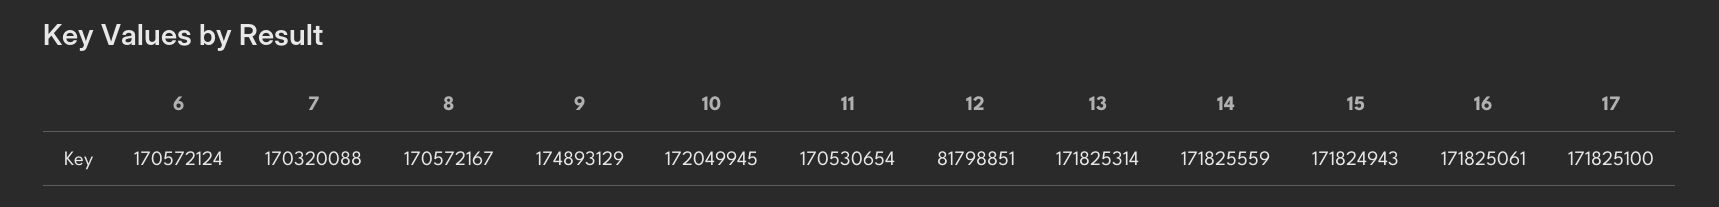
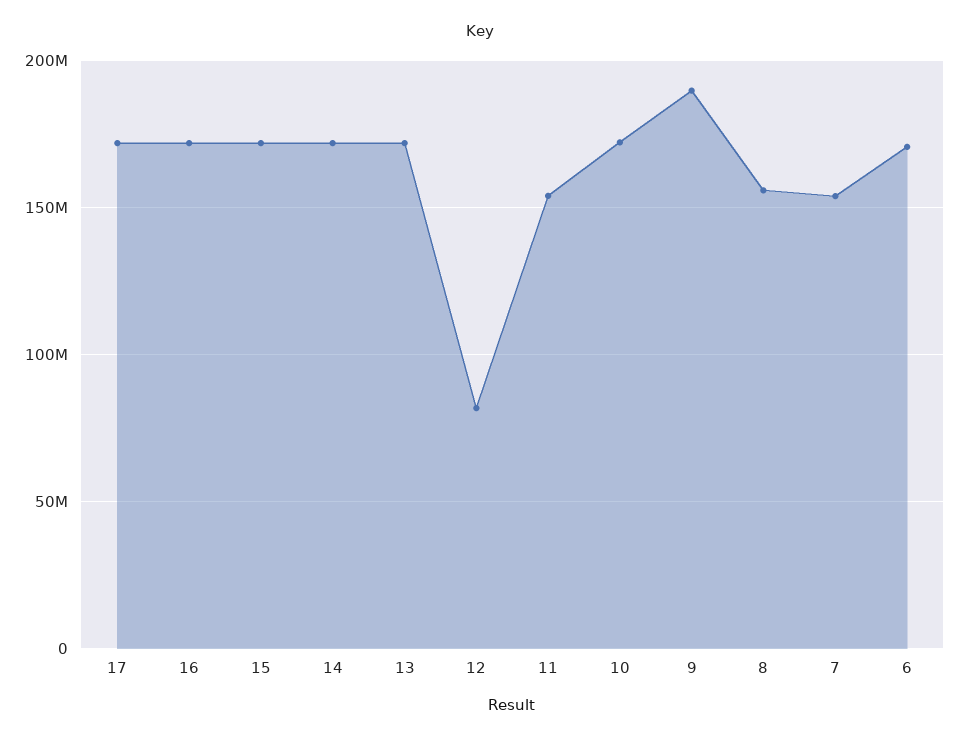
  {
    "6": 170572124,
-   "7": 170320088,
+   "7": 155000000,
-   "8": 170572167,
+   "8": 155000000,
-   "9": 174893129,
+   "9": 190000000,
    "10": 172049945,
-   "11": 170530654,
+   "11": 155000000,
    "12": 81798851,
    "13": 171825314,
    "14": 171825559,
    "15": 171824943,
    "16": 171825061,
    "17": 171825100
  }

